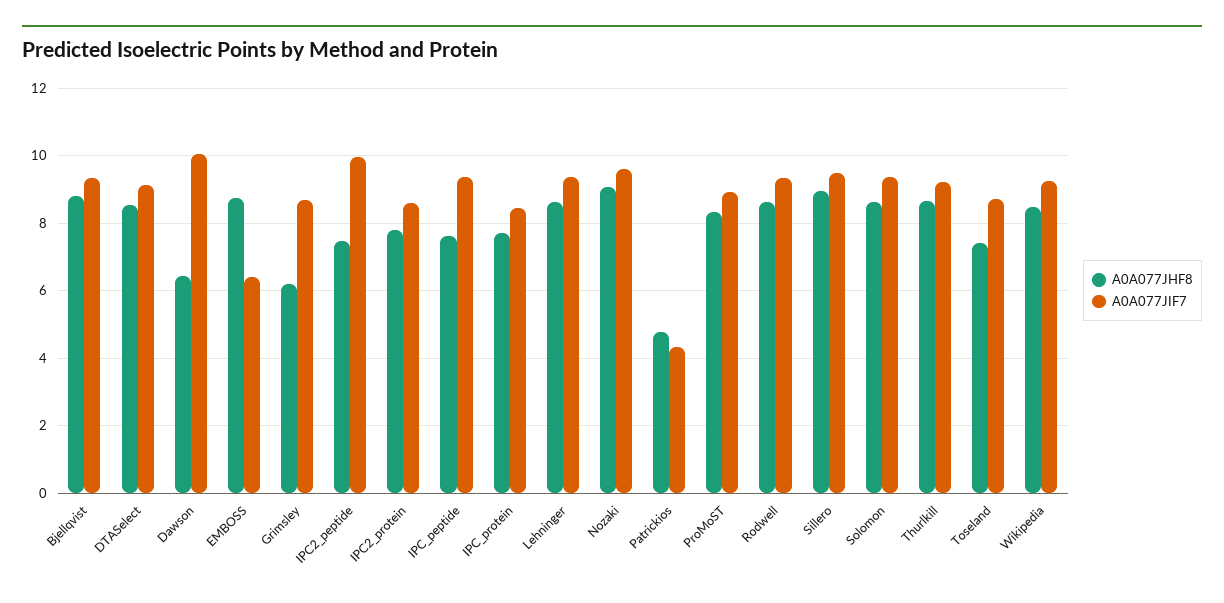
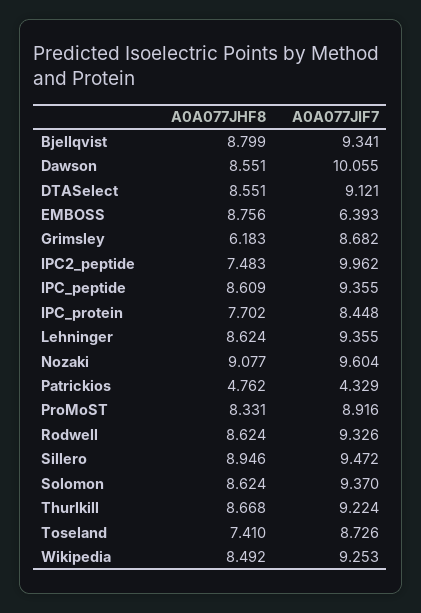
  {
    "A0A077JHF8": {
      "Bjellqvist": 8.799,
      "DTASelect": 8.551,
-     "Dawson": 6.4,
+     "Dawson": 8.551,
      "EMBOSS": 8.756,
      "Grimsley": 6.183,
      "IPC2_peptide": 7.483,
-     "IPC2_protein": 7.8,
-     "IPC_peptide": 7.6,
+     "IPC_peptide": 8.609,
      "IPC_protein": 7.702,
      "Lehninger": 8.624,
      "Nozaki": 9.077,
      "Patrickios": 4.762,
      "ProMoST": 8.331,
      "Rodwell": 8.624,
      "Sillero": 8.946,
      "Solomon": 8.624,
      "Thurlkill": 8.668,
      "Toseland": 7.41,
      "Wikipedia": 8.492
    },
    "A0A077JIF7": {
      "Bjellqvist": 9.341,
      "DTASelect": 9.121,
      "Dawson": 10.055,
      "EMBOSS": 6.393,
      "Grimsley": 8.682,
      "IPC2_peptide": 9.962,
-     "IPC2_protein": 8.6,
      "IPC_peptide": 9.355,
      "IPC_protein": 8.448,
      "Lehninger": 9.355,
      "Nozaki": 9.604,
      "Patrickios": 4.329,
      "ProMoST": 8.916,
      "Rodwell": 9.326,
      "Sillero": 9.472,
      "Solomon": 9.37,
      "Thurlkill": 9.224,
      "Toseland": 8.726,
      "Wikipedia": 9.253
    }
  }

